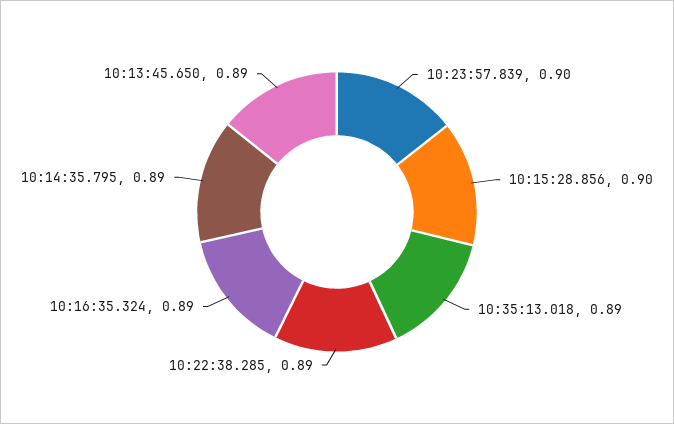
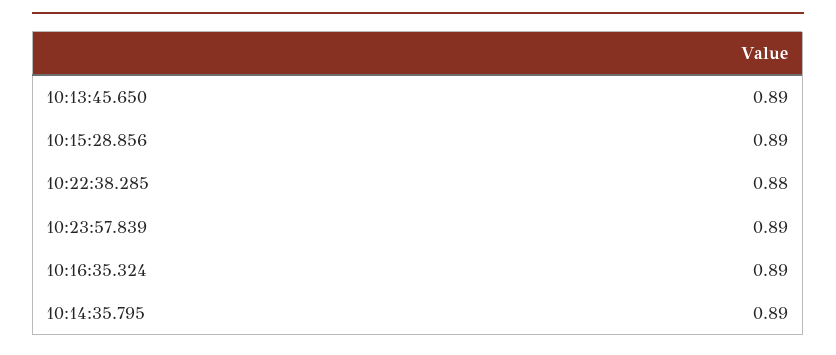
  {
-   "10:23:57.839": 0.9,
+   "10:23:57.839": 0.89,
-   "10:15:28.856": 0.9,
+   "10:15:28.856": 0.89,
-   "10:35:13.018": 0.89,
-   "10:22:38.285": 0.89,
+   "10:22:38.285": 0.88,
    "10:16:35.324": 0.89,
    "10:14:35.795": 0.89,
    "10:13:45.650": 0.89
  }

